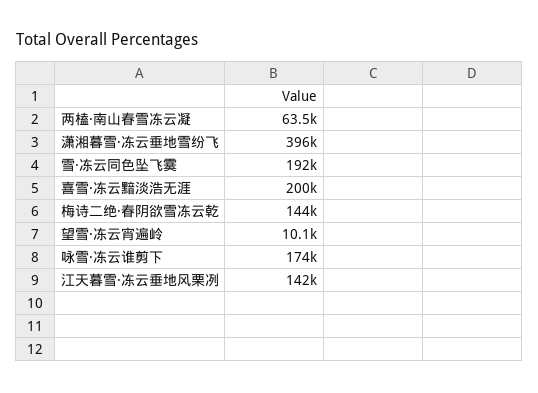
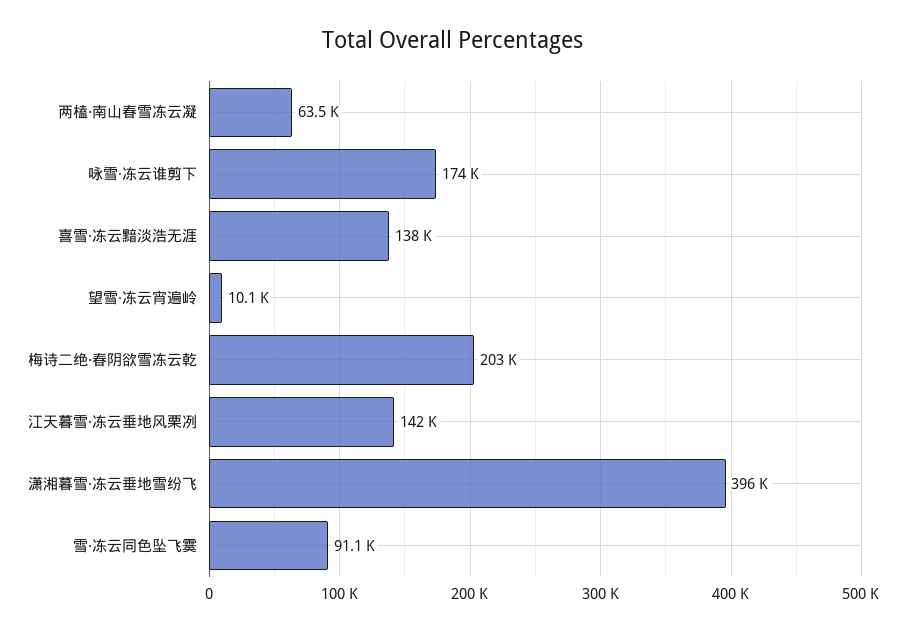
  {
    "两榼·南山春雪冻云凝": 63500,
    "潇湘暮雪·冻云垂地雪纷飞": 396000,
-   "雪·冻云同色坠飞霙": 192000,
+   "雪·冻云同色坠飞霙": 91100,
-   "喜雪·冻云黯淡浩无涯": 200000,
+   "喜雪·冻云黯淡浩无涯": 138000,
-   "梅诗二绝·春阴欲雪冻云乾": 144000,
+   "梅诗二绝·春阴欲雪冻云乾": 203000,
    "望雪·冻云宵遍岭": 10100,
    "咏雪·冻云谁剪下": 174000,
    "江天暮雪·冻云垂地风栗冽": 142000
  }

